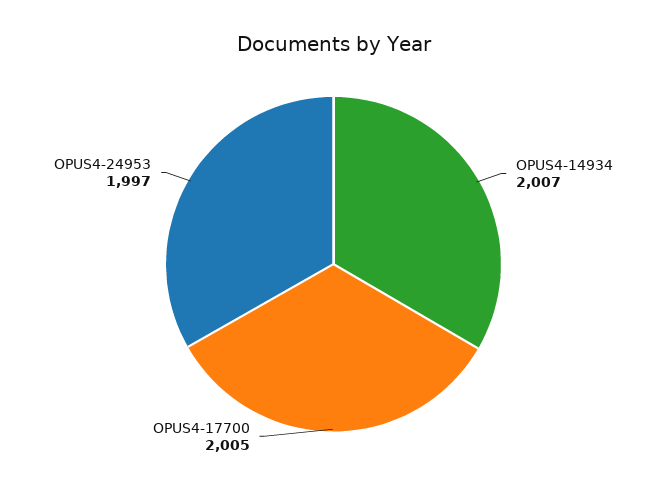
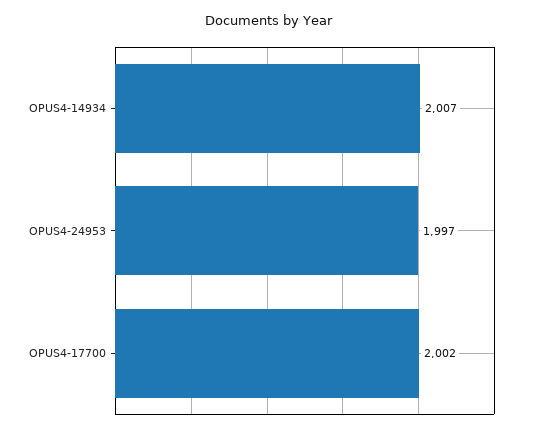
  {
    "OPUS4-14934": 2007,
-   "OPUS4-17700": 2005,
+   "OPUS4-17700": 2002,
    "OPUS4-24953": 1997
  }

